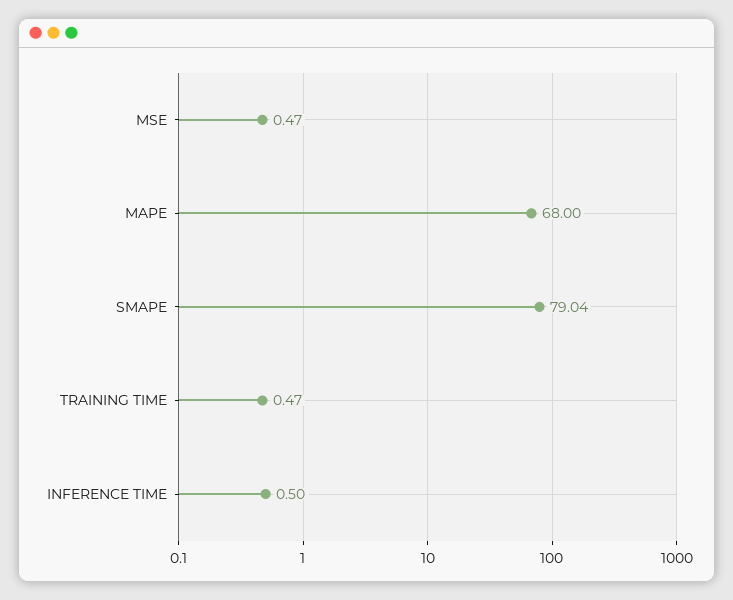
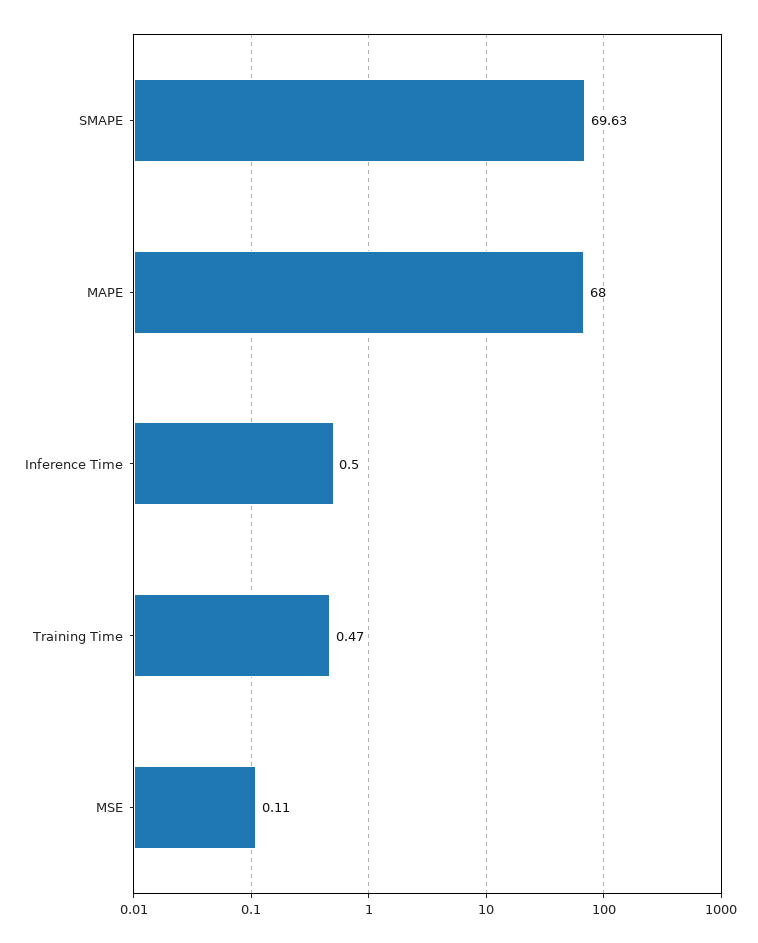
  {
-   "MSE": 0.47,
+   "MSE": 0.11,
    "MAPE": 68,
-   "SMAPE": 79.04,
+   "SMAPE": 69.63,
    "TRAINING TIME": 0.47,
    "INFERENCE TIME": 0.5
  }

